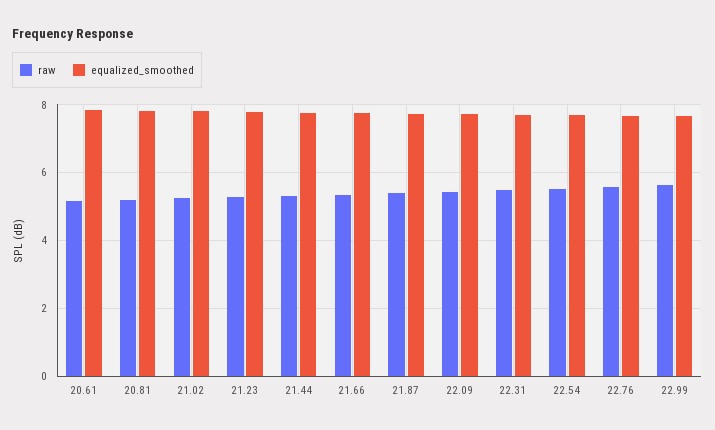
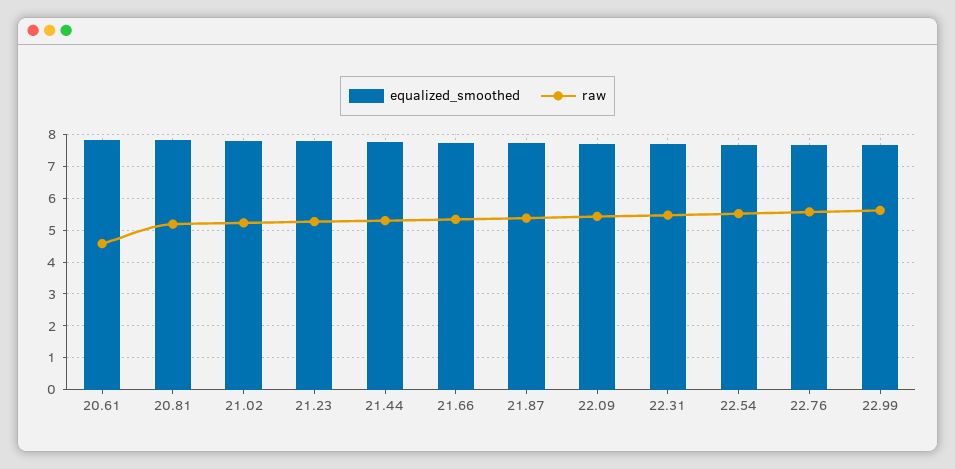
  {
    "raw": {
-     "20.61": 5.2,
+     "20.61": 4.6,
      "20.81": 5.2,
      "21.02": 5.2,
      "21.23": 5.2,
      "21.44": 5.4,
      "21.66": 5.4,
      "21.87": 5.4,
      "22.09": 5.4,
      "22.31": 5.4,
      "22.54": 5.6,
      "22.76": 5.6,
      "22.99": 5.6
    },
    "equalized_smoothed": {
      "20.61": 7.8,
      "20.81": 7.8,
      "21.02": 7.8,
      "21.23": 7.8,
      "21.44": 7.8,
      "21.66": 7.8,
      "21.87": 7.8,
      "22.09": 7.8,
      "22.31": 7.8,
      "22.54": 7.6,
      "22.76": 7.6,
      "22.99": 7.6
    }
  }

